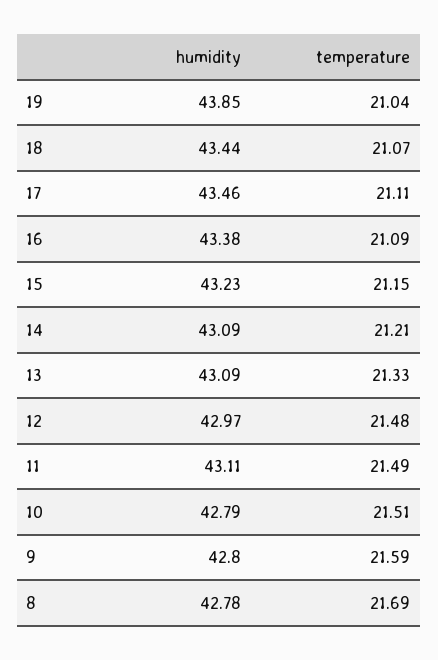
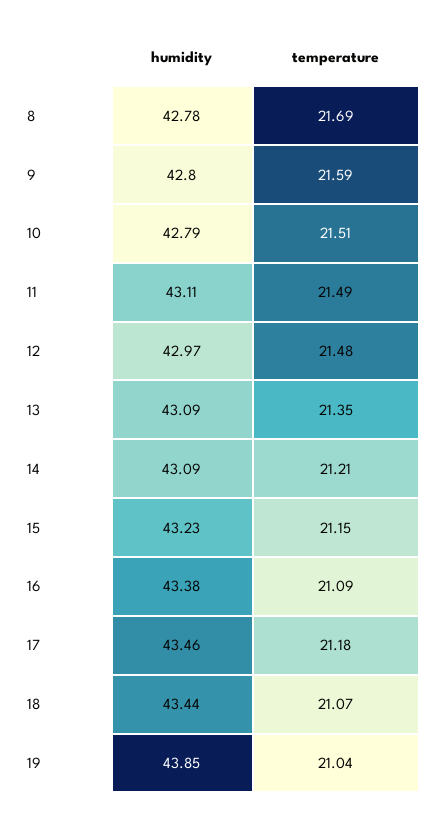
  {
    "humidity": {
      "19": 43.85,
      "18": 43.44,
      "17": 43.46,
      "16": 43.38,
      "15": 43.23,
      "14": 43.09,
      "13": 43.09,
      "12": 42.97,
      "11": 43.11,
      "10": 42.79,
      "9": 42.8,
      "8": 42.78
    },
    "temperature": {
      "19": 21.04,
      "18": 21.07,
-     "17": 21.11,
+     "17": 21.18,
      "16": 21.09,
      "15": 21.15,
      "14": 21.21,
-     "13": 21.33,
+     "13": 21.35,
      "12": 21.48,
      "11": 21.49,
      "10": 21.51,
      "9": 21.59,
      "8": 21.69
    }
  }

